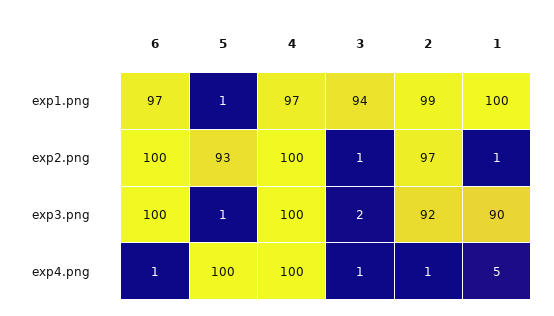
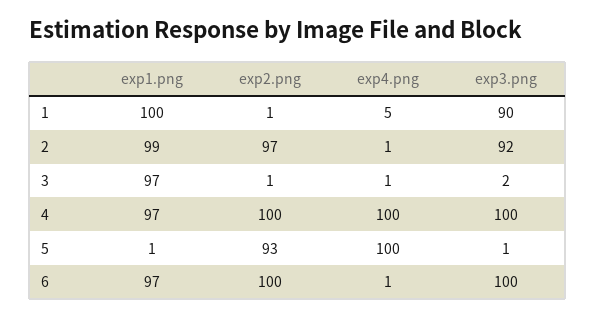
  {
    "6": {
      "exp1.png": 97,
      "exp2.png": 100,
      "exp3.png": 100,
      "exp4.png": 1
    },
    "5": {
      "exp1.png": 1,
      "exp2.png": 93,
      "exp3.png": 1,
      "exp4.png": 100
    },
    "4": {
      "exp1.png": 97,
      "exp2.png": 100,
      "exp3.png": 100,
      "exp4.png": 100
    },
    "3": {
-     "exp1.png": 94,
+     "exp1.png": 97,
      "exp2.png": 1,
      "exp3.png": 2,
      "exp4.png": 1
    },
    "2": {
      "exp1.png": 99,
      "exp2.png": 97,
      "exp3.png": 92,
      "exp4.png": 1
    },
    "1": {
      "exp1.png": 100,
      "exp2.png": 1,
      "exp3.png": 90,
      "exp4.png": 5
    }
  }

